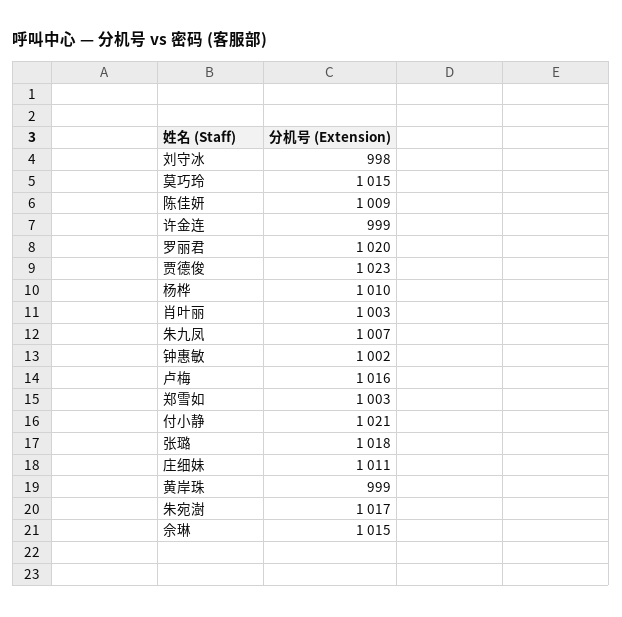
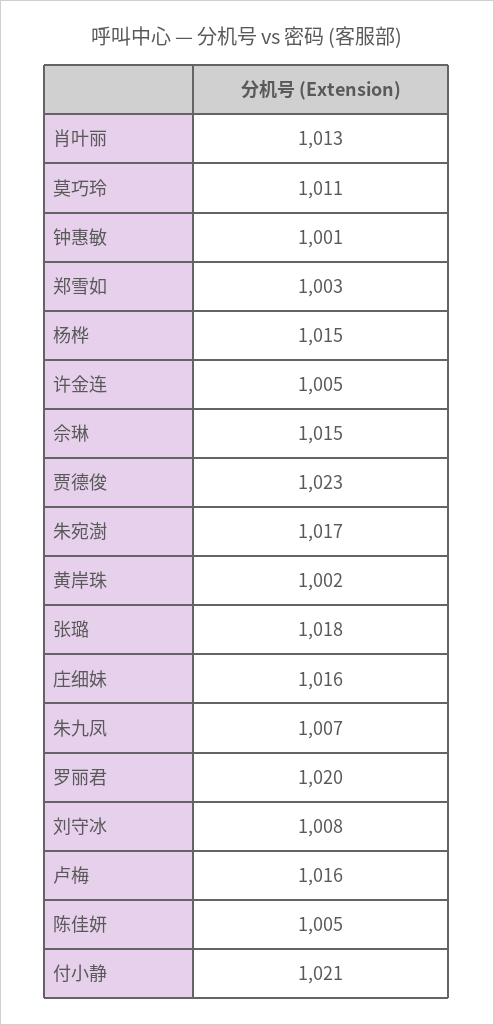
  {
-   "刘守冰": 998,
+   "刘守冰": 1008,
-   "莫巧玲": 1015,
+   "莫巧玲": 1011,
-   "陈佳妍": 1009,
+   "陈佳妍": 1005,
-   "许金连": 999,
+   "许金连": 1005,
    "罗丽君": 1020,
    "贾德俊": 1023,
-   "杨桦": 1010,
+   "杨桦": 1015,
-   "肖叶丽": 1003,
+   "肖叶丽": 1013,
    "朱九凤": 1007,
-   "钟惠敏": 1002,
+   "钟惠敏": 1001,
    "卢梅": 1016,
    "郑雪如": 1003,
    "付小静": 1021,
    "张璐": 1018,
-   "庄细妹": 1011,
+   "庄细妹": 1016,
-   "黄岸珠": 999,
+   "黄岸珠": 1002,
    "朱宛澍": 1017,
    "佘琳": 1015
  }

